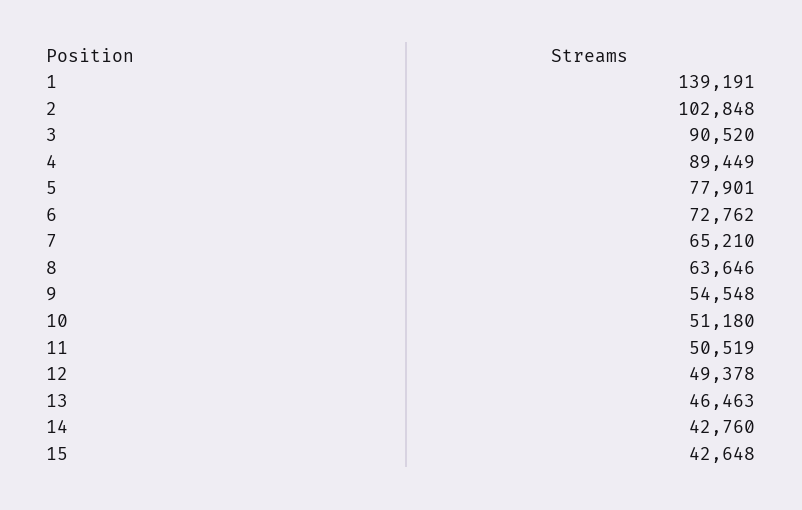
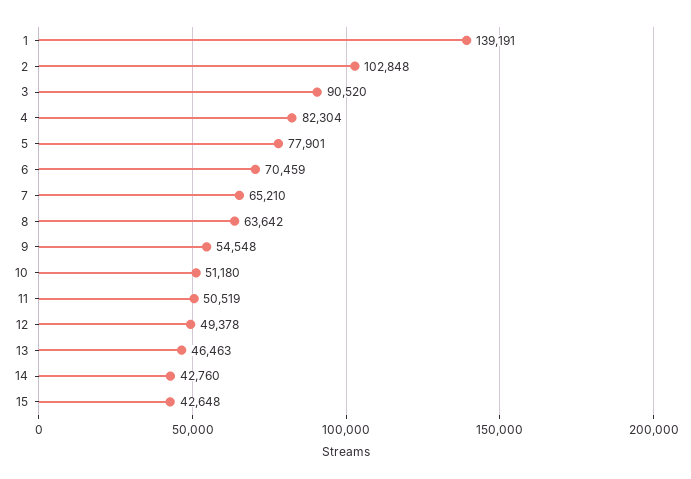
  {
    "1": 139191,
    "2": 102848,
    "3": 90520,
-   "4": 89449,
+   "4": 82304,
    "5": 77901,
-   "6": 72762,
+   "6": 70459,
    "7": 65210,
-   "8": 63646,
+   "8": 63642,
    "9": 54548,
    "10": 51180,
    "11": 50519,
    "12": 49378,
    "13": 46463,
    "14": 42760,
    "15": 42648
  }

